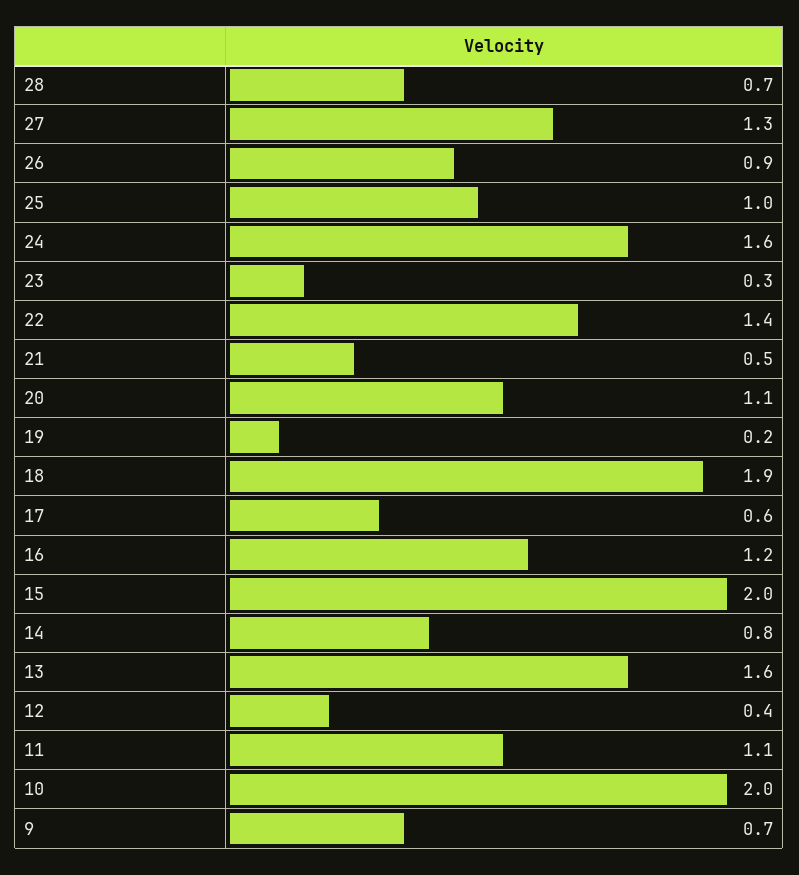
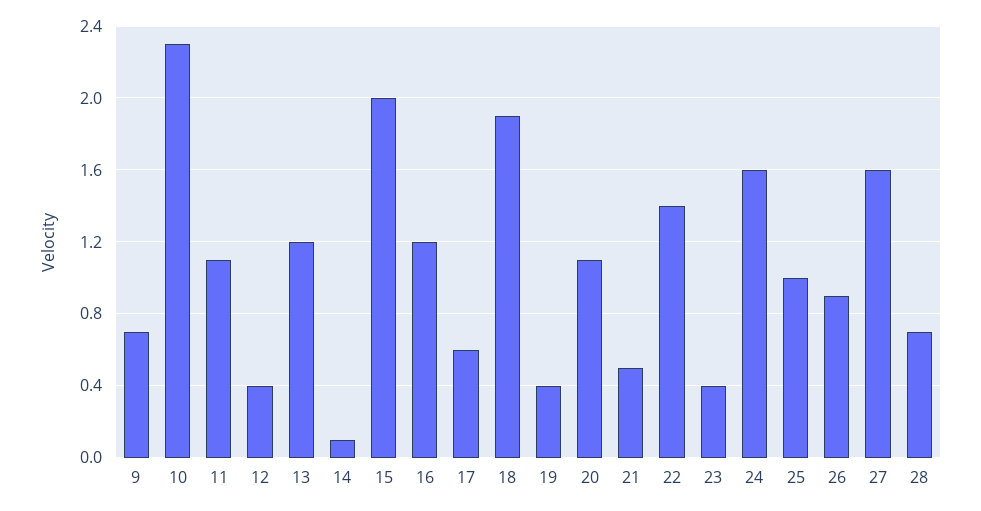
  {
    "28": 0.7,
-   "27": 1.3,
+   "27": 1.6,
    "26": 0.9,
    "25": 1,
    "24": 1.6,
-   "23": 0.3,
+   "23": 0.4,
    "22": 1.4,
    "21": 0.5,
    "20": 1.1,
-   "19": 0.2,
+   "19": 0.4,
    "18": 1.9,
    "17": 0.6,
    "16": 1.2,
    "15": 2,
-   "14": 0.8,
+   "14": 0.1,
-   "13": 1.6,
+   "13": 1.2,
    "12": 0.4,
    "11": 1.1,
-   "10": 2,
+   "10": 2.3,
    "9": 0.7
  }

